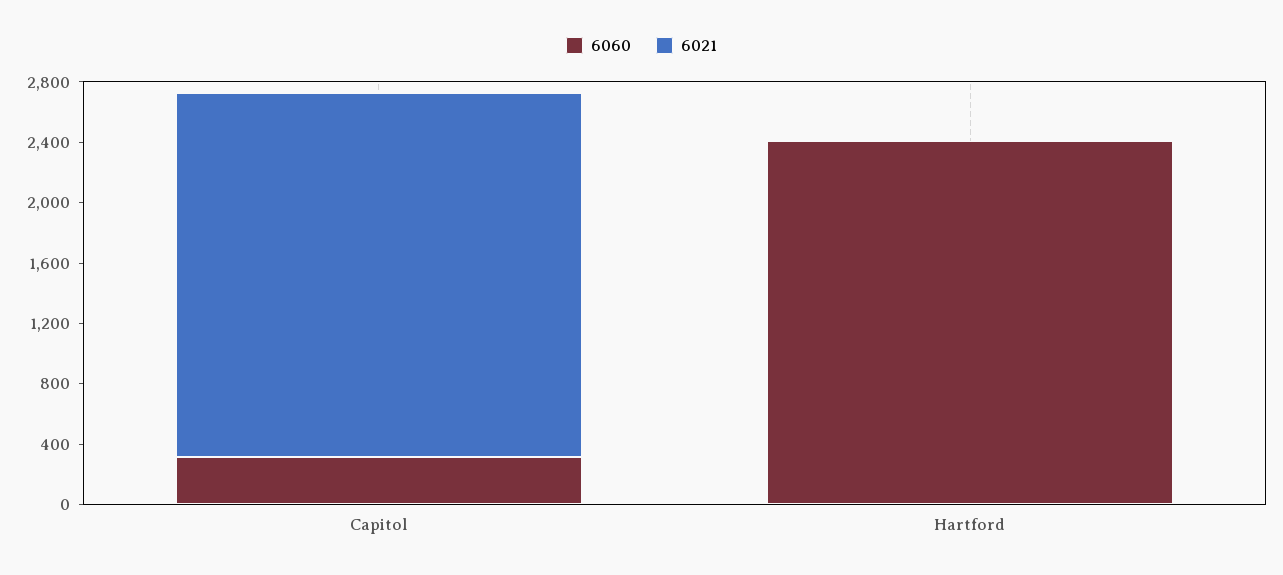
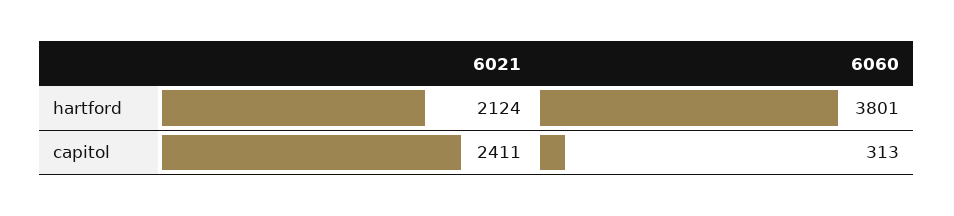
  {
    "6060": {
      "Capitol": 313,
-     "Hartford": 2400
+     "Hartford": 3801
    },
    "6021": {
      "Capitol": 2411,
-     "Hartford": 0
+     "Hartford": 2124
    }
  }

